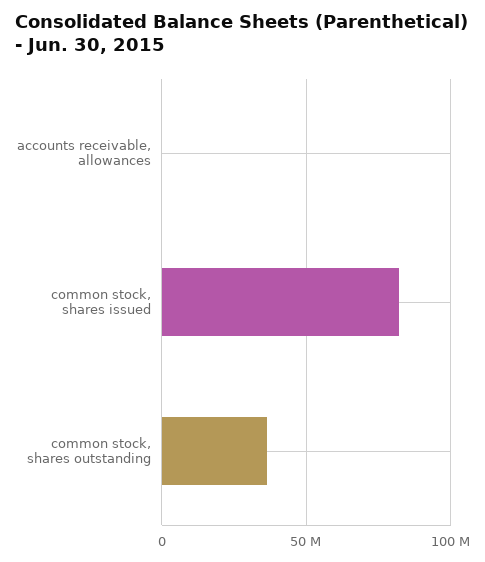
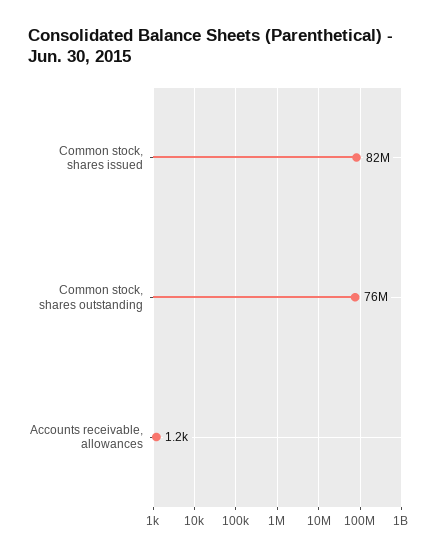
  {
    "accounts receivable, allowances": 1200,
    "common stock, shares issued": 82000000,
-   "common stock, shares outstanding": 35000000
+   "common stock, shares outstanding": 76000000
  }

